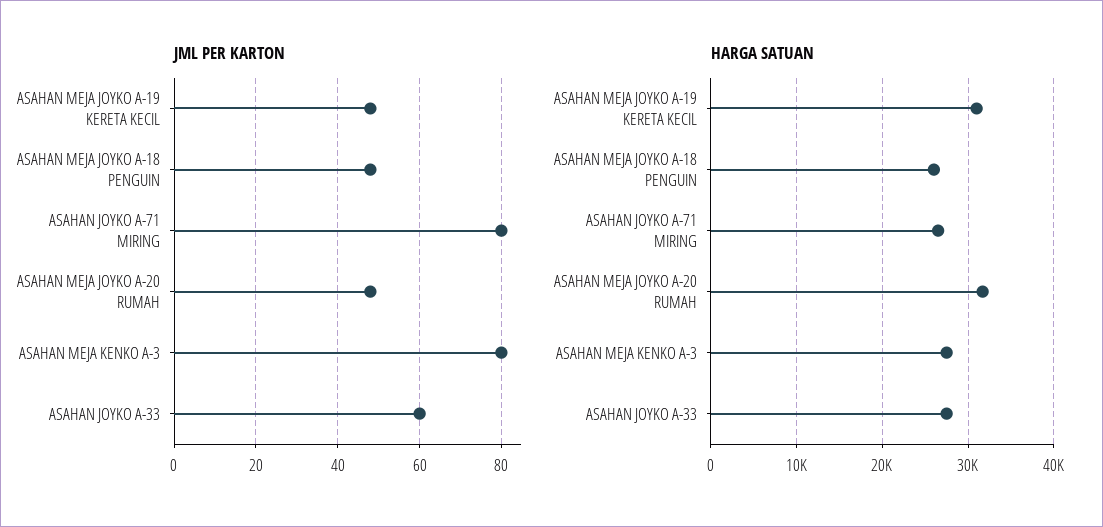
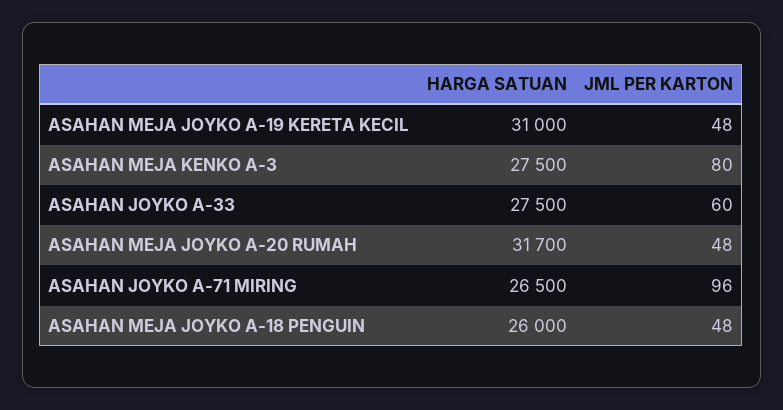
  {
    "JML PER KARTON": {
      "ASAHAN MEJA JOYKO A-19 KERETA KECIL": 48,
      "ASAHAN MEJA JOYKO A-18 PENGUIN": 48,
-     "ASAHAN JOYKO A-71 MIRING": 80,
+     "ASAHAN JOYKO A-71 MIRING": 96,
      "ASAHAN MEJA JOYKO A-20 RUMAH": 48,
      "ASAHAN MEJA KENKO A-3": 80,
      "ASAHAN JOYKO A-33": 60
    },
    "HARGA SATUAN": {
      "ASAHAN MEJA JOYKO A-19 KERETA KECIL": 31000,
      "ASAHAN MEJA JOYKO A-18 PENGUIN": 26000,
      "ASAHAN JOYKO A-71 MIRING": 26500,
      "ASAHAN MEJA JOYKO A-20 RUMAH": 31700,
      "ASAHAN MEJA KENKO A-3": 27500,
      "ASAHAN JOYKO A-33": 27500
    }
  }

